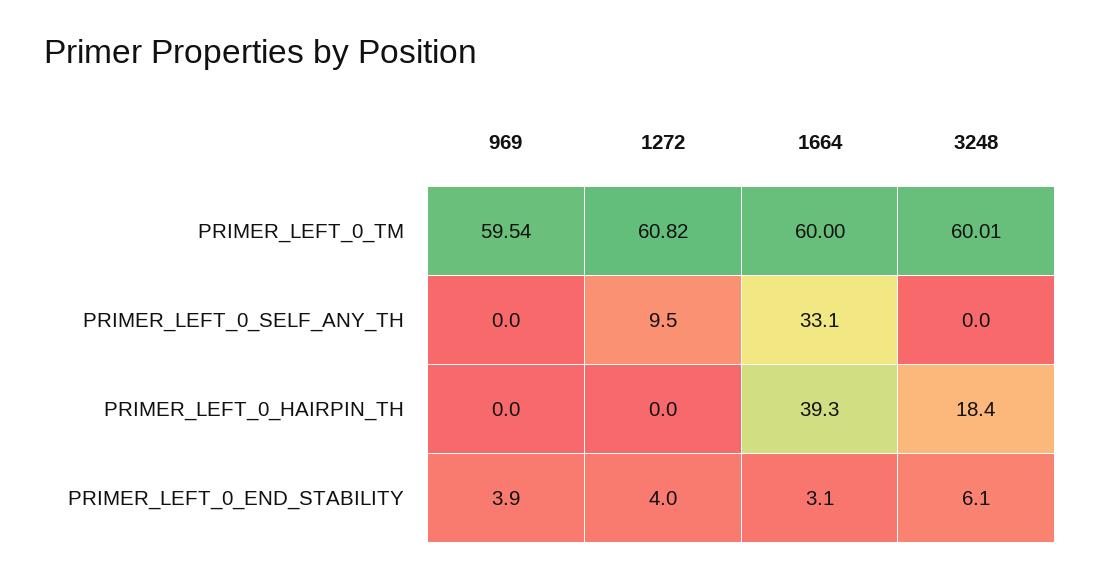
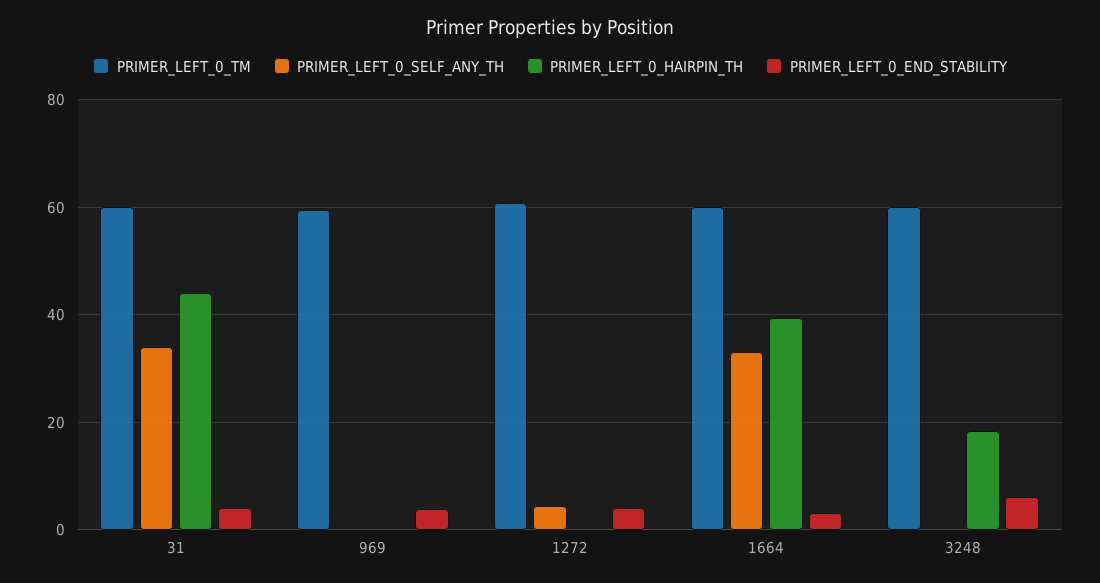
  {
    "PRIMER_LEFT_0_TM": {
      "969": 59.54,
      "1272": 60.82,
      "1664": 60,
-     "3248": 60.01
+     "3248": 60.01,
+     "31": 60
    },
    "PRIMER_LEFT_0_SELF_ANY_TH": {
      "969": 0,
-     "1272": 9.5,
+     "1272": 4,
      "1664": 33.1,
-     "3248": 0
+     "3248": 0,
+     "31": 34
    },
    "PRIMER_LEFT_0_HAIRPIN_TH": {
      "969": 0,
      "1272": 0,
      "1664": 39.3,
-     "3248": 18.4
+     "3248": 18.4,
+     "31": 44
    },
    "PRIMER_LEFT_0_END_STABILITY": {
      "969": 3.9,
      "1272": 4,
      "1664": 3.1,
-     "3248": 6.1
+     "3248": 6.1,
+     "31": 4
    }
  }

